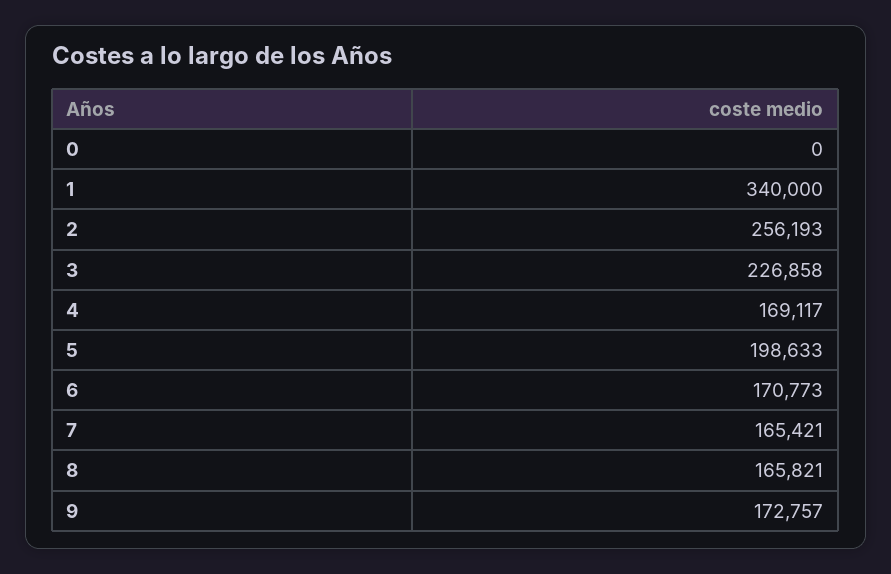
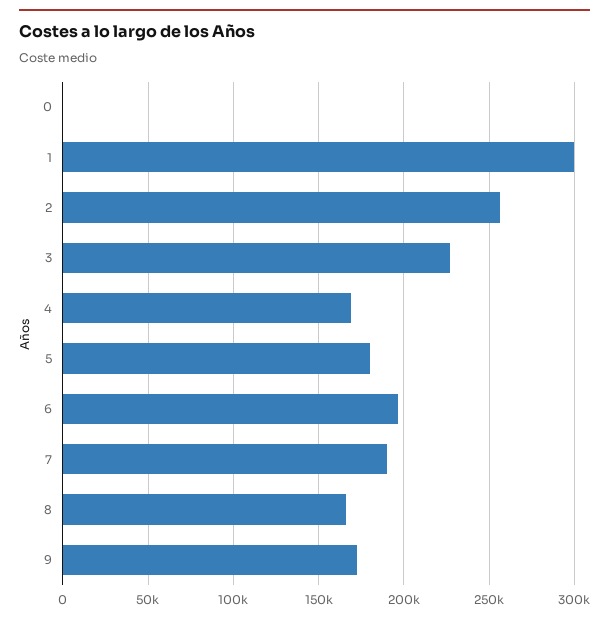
  {
    "0": 0,
-   "1": 340000,
+   "1": 300000,
    "2": 256193,
    "3": 226858,
    "4": 169117,
-   "5": 198633,
+   "5": 180000,
-   "6": 170773,
+   "6": 195000,
-   "7": 165421,
+   "7": 190000,
    "8": 165821,
    "9": 172757
  }

